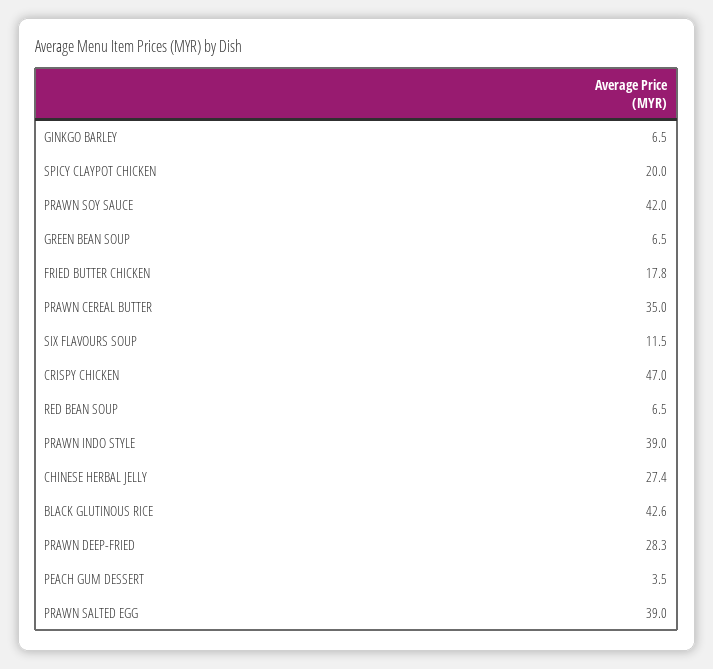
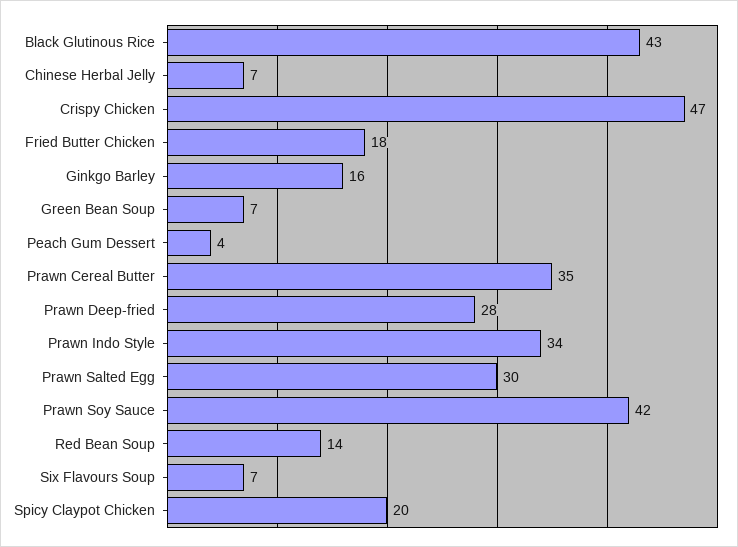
  {
-   "GINKGO BARLEY": 6.5,
+   "GINKGO BARLEY": 16,
    "SPICY CLAYPOT CHICKEN": 20,
    "PRAWN SOY SAUCE": 42,
    "GREEN BEAN SOUP": 6.5,
    "FRIED BUTTER CHICKEN": 17.8,
    "PRAWN CEREAL BUTTER": 35,
-   "SIX FLAVOURS SOUP": 11.5,
+   "SIX FLAVOURS SOUP": 7,
    "CRISPY CHICKEN": 47,
-   "RED BEAN SOUP": 6.5,
+   "RED BEAN SOUP": 14,
-   "PRAWN INDO STYLE": 39,
+   "PRAWN INDO STYLE": 34,
-   "CHINESE HERBAL JELLY": 27.4,
+   "CHINESE HERBAL JELLY": 7,
    "BLACK GLUTINOUS RICE": 42.6,
    "PRAWN DEEP-FRIED": 28.3,
    "PEACH GUM DESSERT": 3.5,
-   "PRAWN SALTED EGG": 39
+   "PRAWN SALTED EGG": 30
  }

